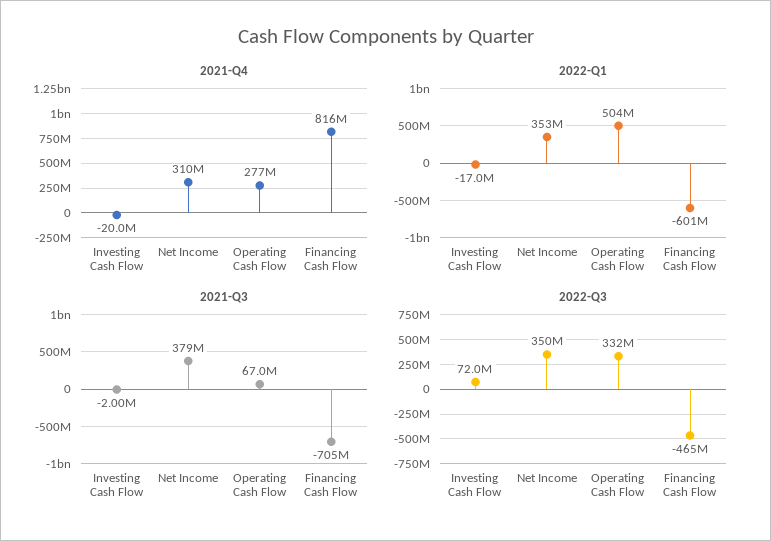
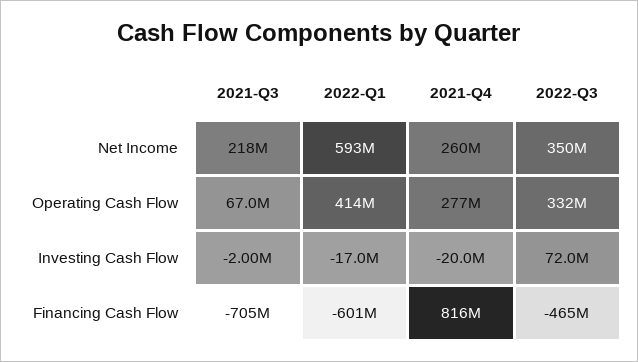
  {
    "2021-Q4": {
      "Investing Cash Flow": -20000000,
-     "Net Income": 310000000,
+     "Net Income": 260000000,
      "Operating Cash Flow": 277000000,
      "Financing Cash Flow": 816000000
    },
    "2022-Q1": {
      "Investing Cash Flow": -17000000,
-     "Net Income": 353000000,
+     "Net Income": 593000000,
-     "Operating Cash Flow": 504000000,
+     "Operating Cash Flow": 414000000,
      "Financing Cash Flow": -601000000
    },
    "2021-Q3": {
      "Investing Cash Flow": -2000000,
-     "Net Income": 379000000,
+     "Net Income": 218000000,
      "Operating Cash Flow": 67000000,
      "Financing Cash Flow": -705000000
    },
    "2022-Q3": {
      "Investing Cash Flow": 72000000,
      "Net Income": 350000000,
      "Operating Cash Flow": 332000000,
      "Financing Cash Flow": -465000000
    }
  }

